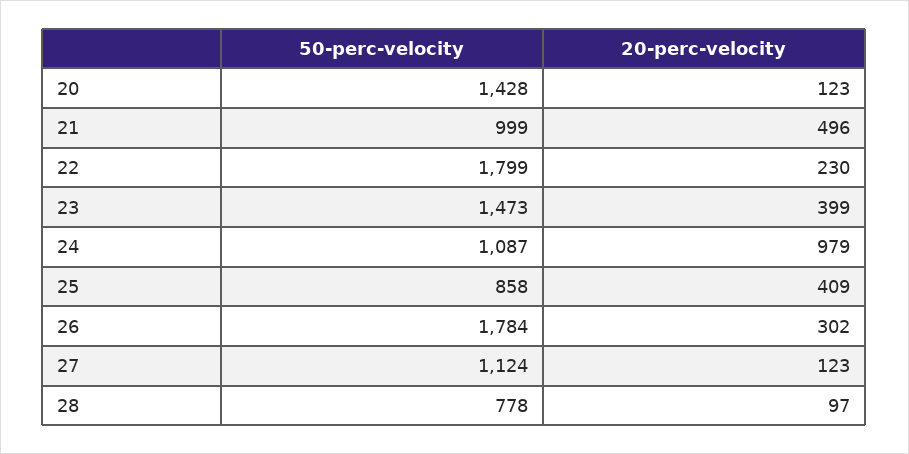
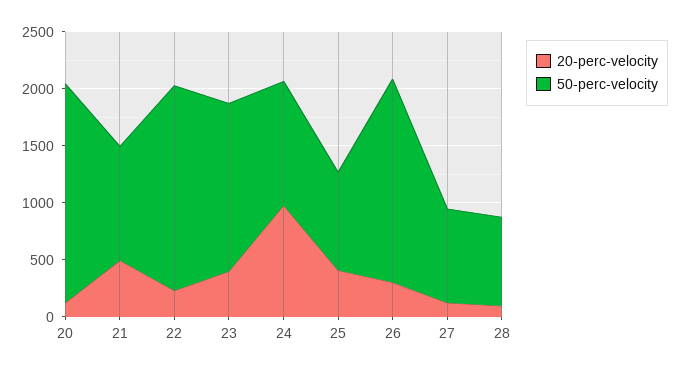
  {
    "50-perc-velocity": {
-     "20": 1428,
+     "20": 1900,
      "21": 999,
      "22": 1799,
      "23": 1473,
      "24": 1087,
      "25": 858,
      "26": 1784,
-     "27": 1124,
+     "27": 800,
      "28": 778
    },
    "20-perc-velocity": {
      "20": 123,
      "21": 496,
      "22": 230,
      "23": 399,
      "24": 979,
      "25": 409,
      "26": 302,
      "27": 123,
      "28": 97
    }
  }

